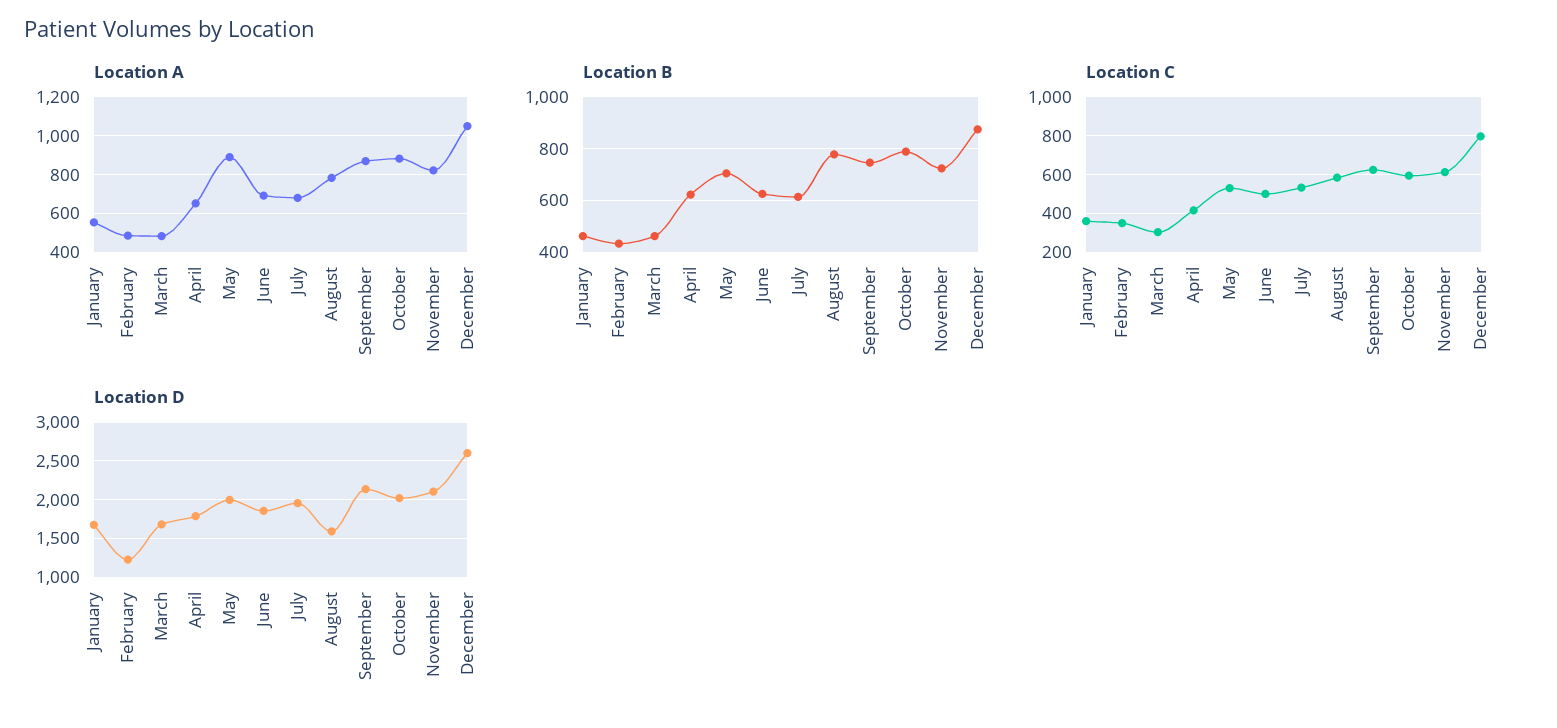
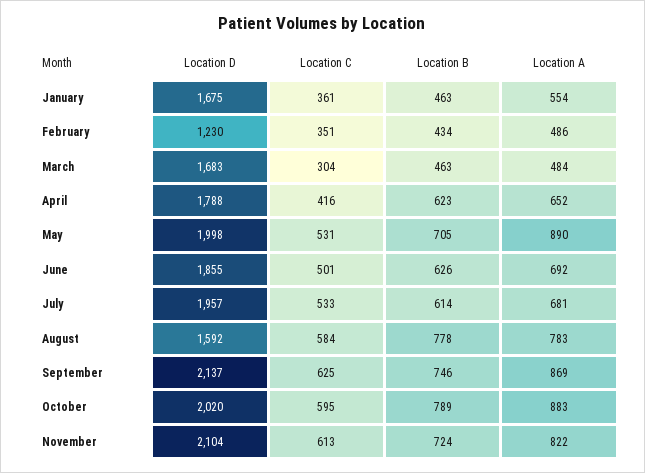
  {
    "Location A": {
      "January": 554,
      "February": 486,
      "March": 484,
      "April": 652,
      "May": 890,
      "June": 692,
      "July": 681,
      "August": 783,
      "September": 869,
      "October": 883,
-     "November": 822,
+     "November": 822
-     "December": 1050
    },
    "Location B": {
      "January": 463,
      "February": 434,
      "March": 463,
      "April": 623,
      "May": 705,
      "June": 626,
      "July": 614,
      "August": 778,
      "September": 746,
      "October": 789,
-     "November": 724,
+     "November": 724
-     "December": 875
    },
    "Location C": {
      "January": 361,
      "February": 351,
      "March": 304,
      "April": 416,
      "May": 531,
      "June": 501,
      "July": 533,
      "August": 584,
      "September": 625,
      "October": 595,
-     "November": 613,
+     "November": 613
-     "December": 800
    },
    "Location D": {
      "January": 1675,
      "February": 1230,
      "March": 1683,
      "April": 1788,
      "May": 1998,
      "June": 1855,
      "July": 1957,
      "August": 1592,
      "September": 2137,
      "October": 2020,
-     "November": 2104,
+     "November": 2104
-     "December": 2600
    }
  }

